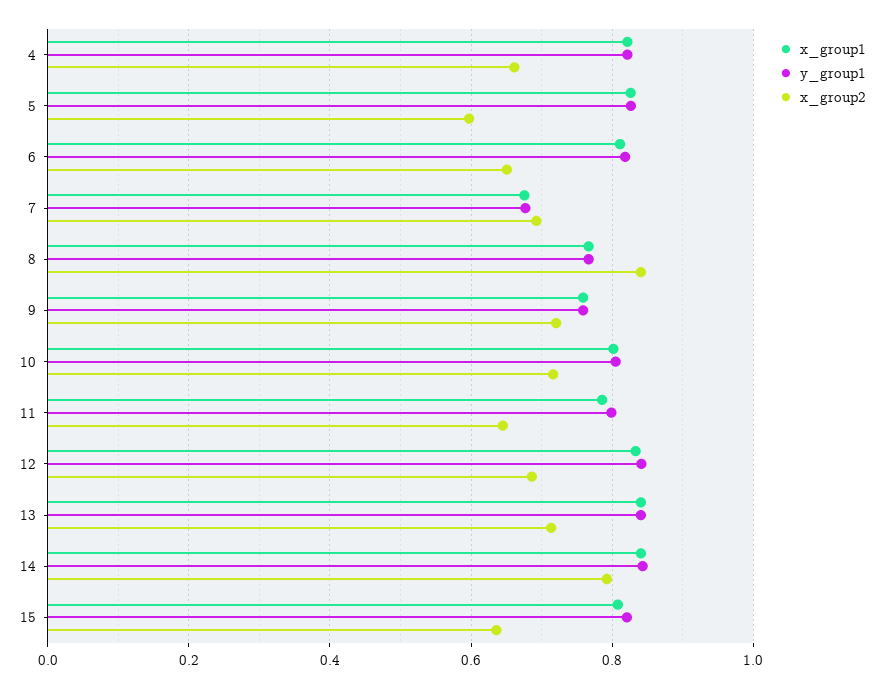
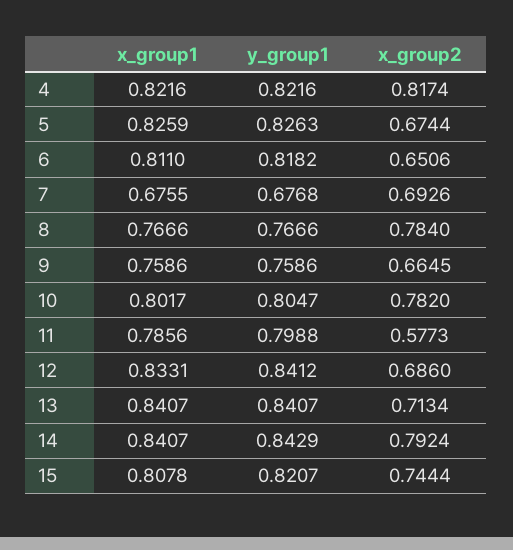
  {
    "x_group1": {
      "4": 0.8216,
      "5": 0.8259,
      "6": 0.811,
      "7": 0.6755,
      "8": 0.7666,
      "9": 0.7586,
      "10": 0.8017,
      "11": 0.7856,
      "12": 0.8331,
      "13": 0.8407,
      "14": 0.8407,
      "15": 0.8078
    },
    "y_group1": {
      "4": 0.8216,
      "5": 0.8263,
      "6": 0.8182,
      "7": 0.6768,
      "8": 0.7666,
      "9": 0.7586,
      "10": 0.8047,
      "11": 0.7988,
      "12": 0.8412,
      "13": 0.8407,
      "14": 0.8429,
      "15": 0.8207
    },
    "x_group2": {
-     "4": 0.66,
+     "4": 0.8174,
-     "5": 0.6,
+     "5": 0.6744,
      "6": 0.6506,
      "7": 0.6926,
-     "8": 0.84,
+     "8": 0.784,
-     "9": 0.72,
+     "9": 0.6645,
-     "10": 0.72,
+     "10": 0.782,
-     "11": 0.64,
+     "11": 0.5773,
      "12": 0.686,
      "13": 0.7134,
      "14": 0.7924,
-     "15": 0.64
+     "15": 0.7444
    }
  }

